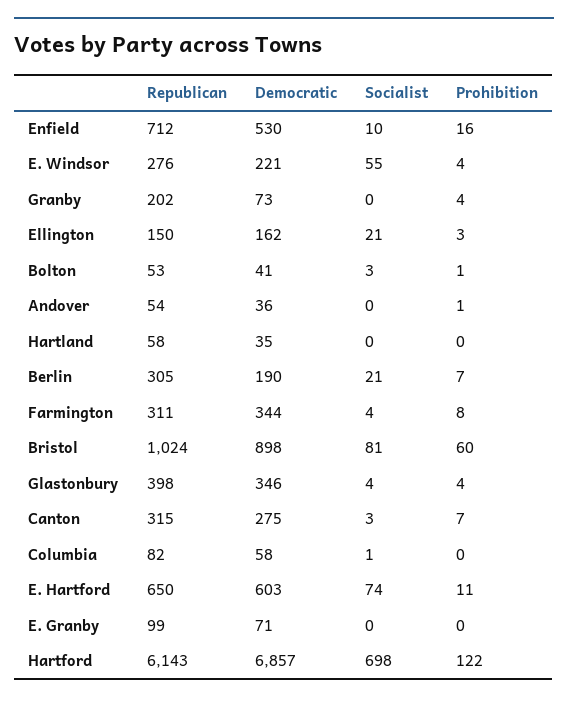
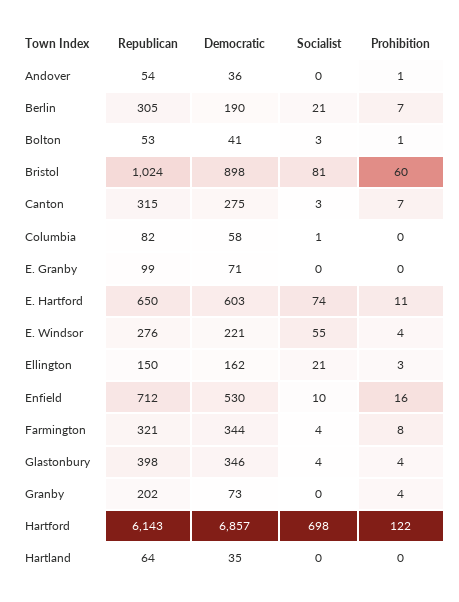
  {
    "Republican": {
      "Enfield": 712,
      "E. Windsor": 276,
      "Granby": 202,
      "Ellington": 150,
      "Bolton": 53,
      "Andover": 54,
-     "Hartland": 58,
+     "Hartland": 64,
      "Berlin": 305,
-     "Farmington": 311,
+     "Farmington": 321,
      "Bristol": 1024,
      "Glastonbury": 398,
      "Canton": 315,
      "Columbia": 82,
      "E. Hartford": 650,
      "E. Granby": 99,
      "Hartford": 6143
    },
    "Democratic": {
      "Enfield": 530,
      "E. Windsor": 221,
      "Granby": 73,
      "Ellington": 162,
      "Bolton": 41,
      "Andover": 36,
      "Hartland": 35,
      "Berlin": 190,
      "Farmington": 344,
      "Bristol": 898,
      "Glastonbury": 346,
      "Canton": 275,
      "Columbia": 58,
      "E. Hartford": 603,
      "E. Granby": 71,
      "Hartford": 6857
    },
    "Socialist": {
      "Enfield": 10,
      "E. Windsor": 55,
      "Granby": 0,
      "Ellington": 21,
      "Bolton": 3,
      "Andover": 0,
      "Hartland": 0,
      "Berlin": 21,
      "Farmington": 4,
      "Bristol": 81,
      "Glastonbury": 4,
      "Canton": 3,
      "Columbia": 1,
      "E. Hartford": 74,
      "E. Granby": 0,
      "Hartford": 698
    },
    "Prohibition": {
      "Enfield": 16,
      "E. Windsor": 4,
      "Granby": 4,
      "Ellington": 3,
      "Bolton": 1,
      "Andover": 1,
      "Hartland": 0,
      "Berlin": 7,
      "Farmington": 8,
      "Bristol": 60,
      "Glastonbury": 4,
      "Canton": 7,
      "Columbia": 0,
      "E. Hartford": 11,
      "E. Granby": 0,
      "Hartford": 122
    }
  }

